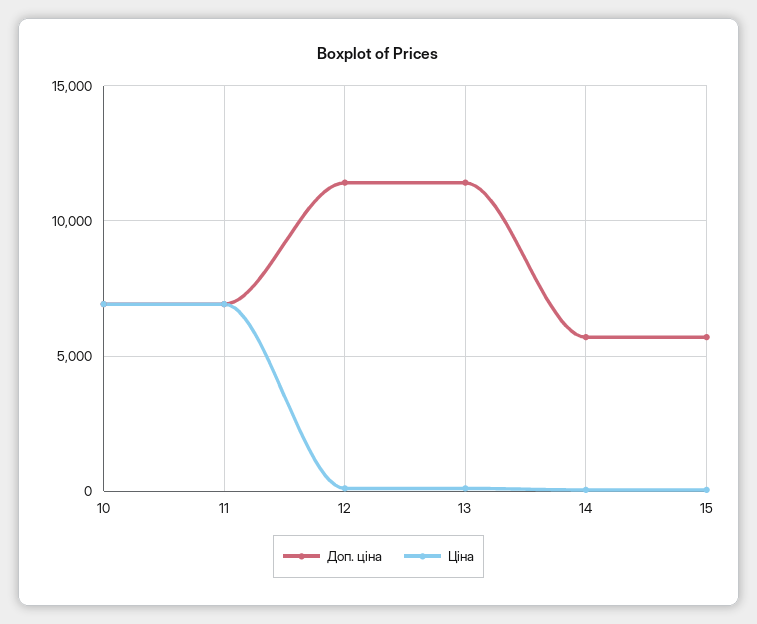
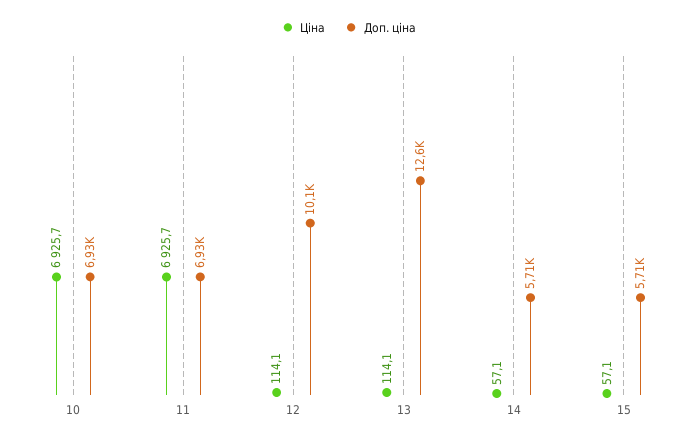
  {
    "Доп. ціна": {
      "10": 6930,
      "11": 6930,
-     "12": 11500,
+     "12": 10100,
-     "13": 11500,
+     "13": 12600,
      "14": 5710,
      "15": 5710
    },
    "Ціна": {
      "10": 6925.7,
      "11": 6925.7,
      "12": 114.1,
      "13": 114.1,
      "14": 57.1,
      "15": 57.1
    }
  }

